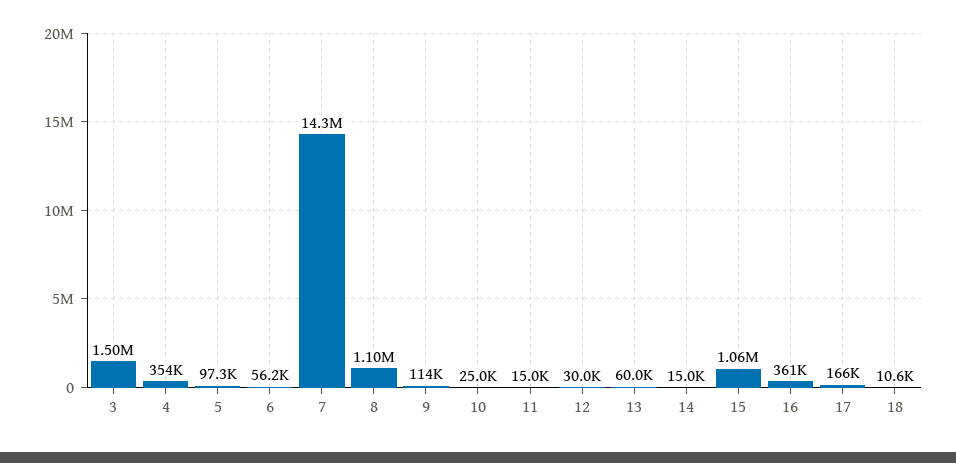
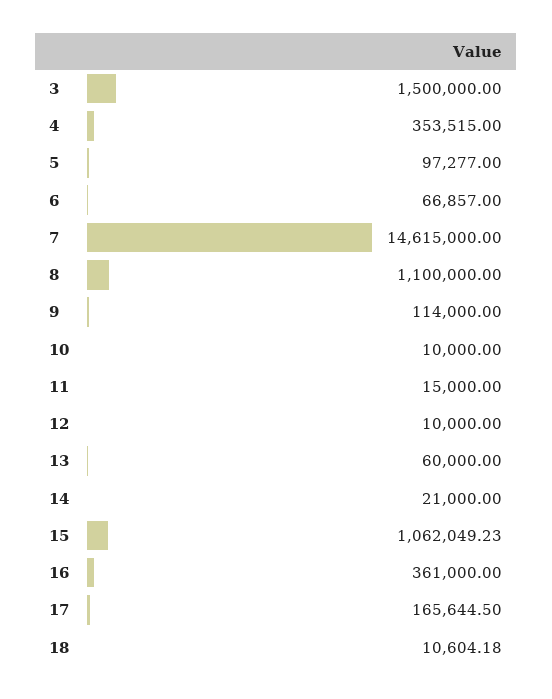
  {
    "3": 1500000,
    "4": 353515,
    "5": 97277,
-   "6": 56200,
+   "6": 66857,
-   "7": 14300000,
+   "7": 14615000,
    "8": 1100000,
    "9": 114000,
-   "10": 25000,
+   "10": 10000,
    "11": 15000,
-   "12": 30000,
+   "12": 10000,
    "13": 60000,
-   "14": 15000,
+   "14": 21000,
    "15": 1062049.23,
    "16": 361000,
    "17": 165644.5,
    "18": 10604.18
  }

